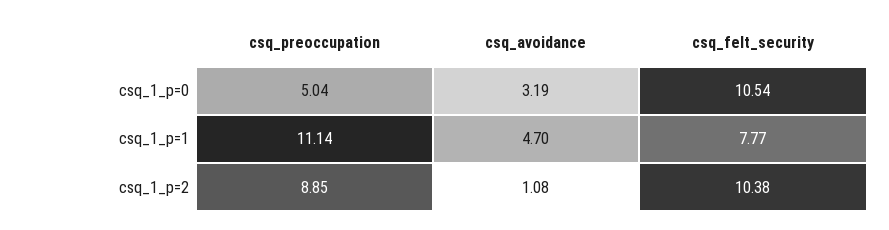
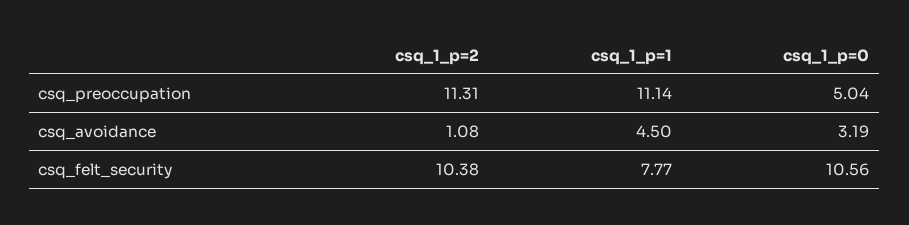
  {
    "csq_preoccupation": {
      "csq_1_p=0": 5.04,
      "csq_1_p=1": 11.14,
-     "csq_1_p=2": 8.85
+     "csq_1_p=2": 11.31
    },
    "csq_avoidance": {
      "csq_1_p=0": 3.19,
-     "csq_1_p=1": 4.7,
+     "csq_1_p=1": 4.5,
      "csq_1_p=2": 1.08
    },
    "csq_felt_security": {
-     "csq_1_p=0": 10.54,
+     "csq_1_p=0": 10.56,
      "csq_1_p=1": 7.77,
      "csq_1_p=2": 10.38
    }
  }

